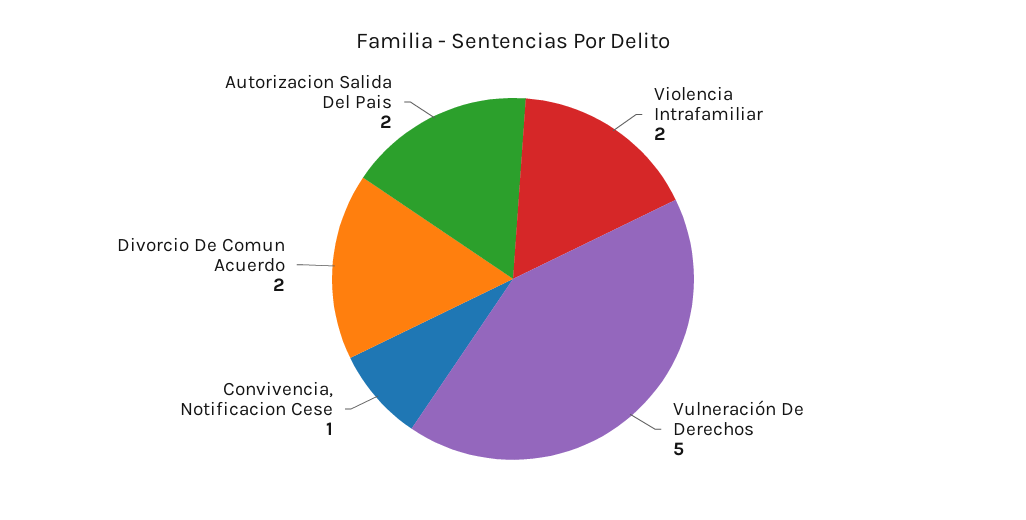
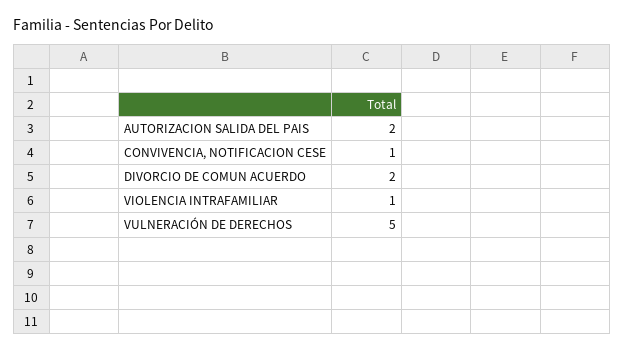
  {
-   "Violencia Intrafamiliar": 2,
+   "Violencia Intrafamiliar": 1,
    "Vulneración De Derechos": 5,
    "Convivencia, Notificacion Cese": 1,
    "Divorcio De Comun Acuerdo": 2,
    "Autorizacion Salida Del Pais": 2
  }

